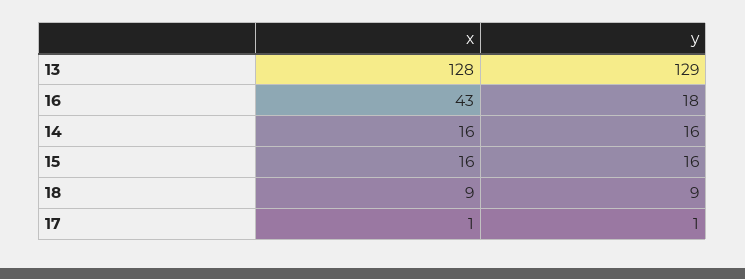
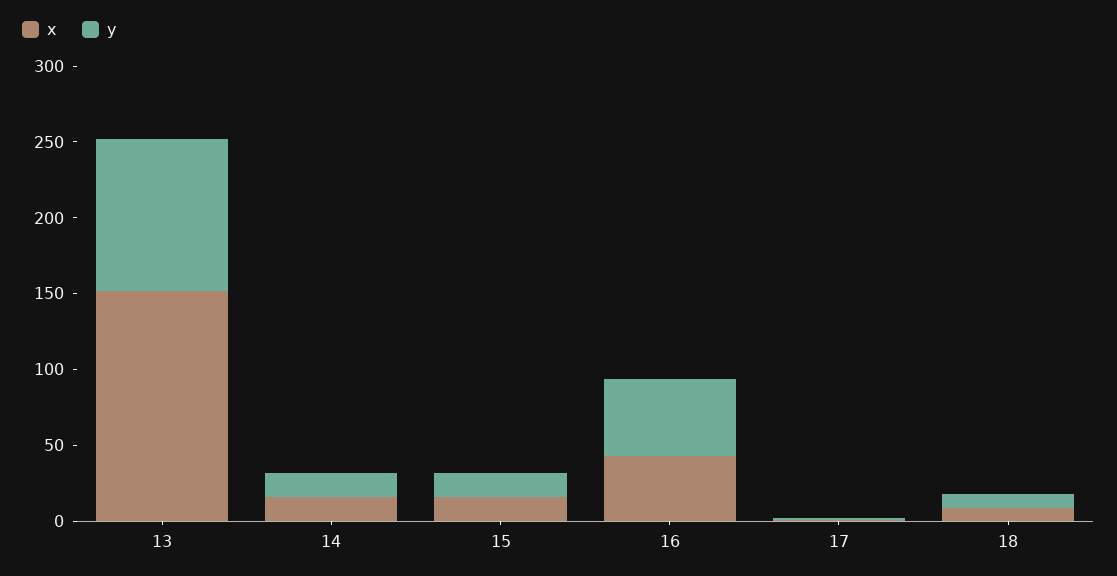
  {
    "x": {
-     "13": 128,
+     "13": 150,
      "16": 43,
      "14": 16,
      "15": 16,
      "18": 9,
      "17": 1
    },
    "y": {
-     "13": 129,
+     "13": 100,
-     "16": 18,
+     "16": 50,
      "14": 16,
      "15": 16,
      "18": 9,
      "17": 1
    }
  }

